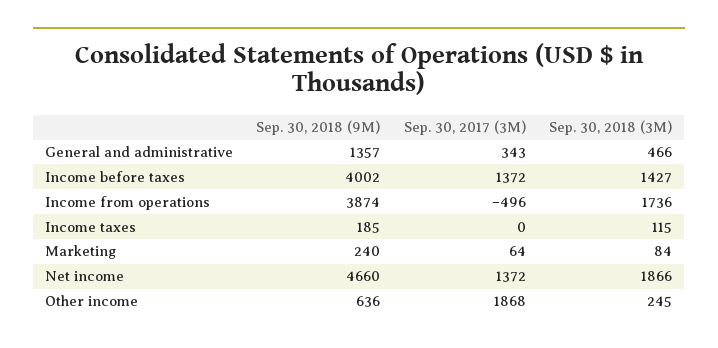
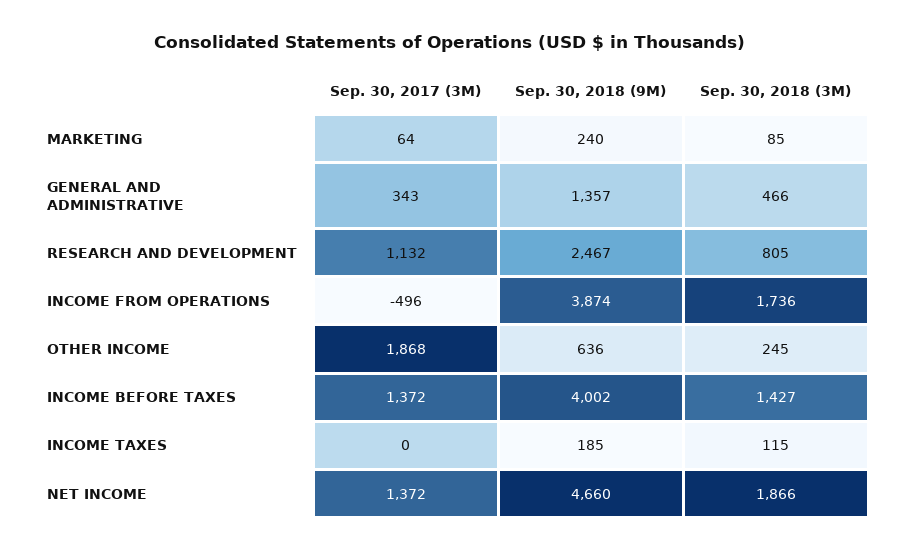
  {
    "Sep. 30, 2018 (9M)": {
      "General and administrative": 1357,
      "Income before taxes": 4002,
      "Income from operations": 3874,
      "Income taxes": 185,
      "Marketing": 240,
      "Net income": 4660,
-     "Other income": 636
+     "Other income": 636,
+     "RESEARCH AND DEVELOPMENT": 2467
    },
    "Sep. 30, 2017 (3M)": {
      "General and administrative": 343,
      "Income before taxes": 1372,
      "Income from operations": -496,
      "Income taxes": 0,
      "Marketing": 64,
      "Net income": 1372,
-     "Other income": 1868
+     "Other income": 1868,
+     "RESEARCH AND DEVELOPMENT": 1132
    },
    "Sep. 30, 2018 (3M)": {
      "General and administrative": 466,
      "Income before taxes": 1427,
      "Income from operations": 1736,
      "Income taxes": 115,
-     "Marketing": 84,
+     "Marketing": 85,
      "Net income": 1866,
-     "Other income": 245
+     "Other income": 245,
+     "RESEARCH AND DEVELOPMENT": 805
    }
  }

